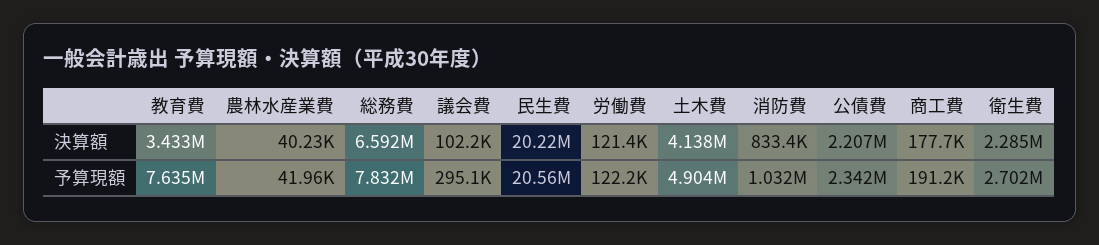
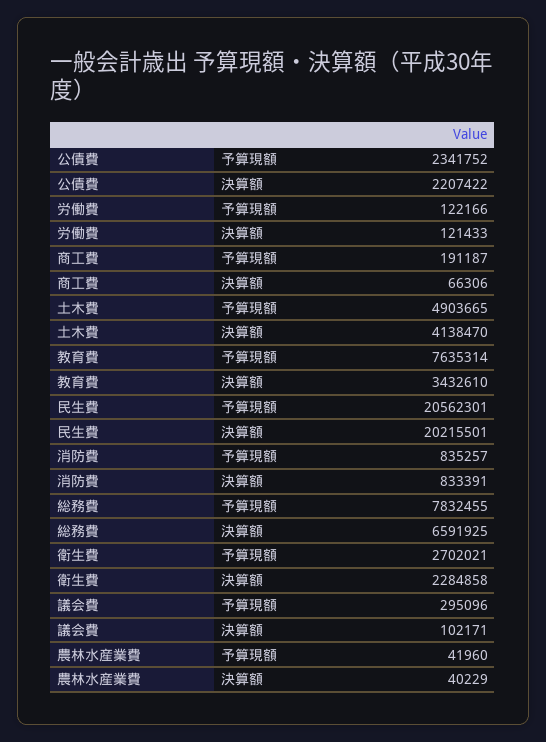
  {
    "教育費": {
      "決算額": 3432610,
      "予算現額": 7635314
    },
    "農林水産業費": {
      "決算額": 40229,
      "予算現額": 41960
    },
    "総務費": {
      "決算額": 6591925,
      "予算現額": 7832455
    },
    "議会費": {
      "決算額": 102171,
      "予算現額": 295096
    },
    "民生費": {
      "決算額": 20215501,
      "予算現額": 20562301
    },
    "労働費": {
      "決算額": 121433,
      "予算現額": 122166
    },
    "土木費": {
      "決算額": 4138470,
      "予算現額": 4903665
    },
    "消防費": {
      "決算額": 833391,
-     "予算現額": 1032000
+     "予算現額": 835257
    },
    "公債費": {
      "決算額": 2207422,
      "予算現額": 2341752
    },
    "商工費": {
-     "決算額": 177700,
+     "決算額": 66306,
      "予算現額": 191187
    },
    "衛生費": {
      "決算額": 2284858,
      "予算現額": 2702021
    }
  }

